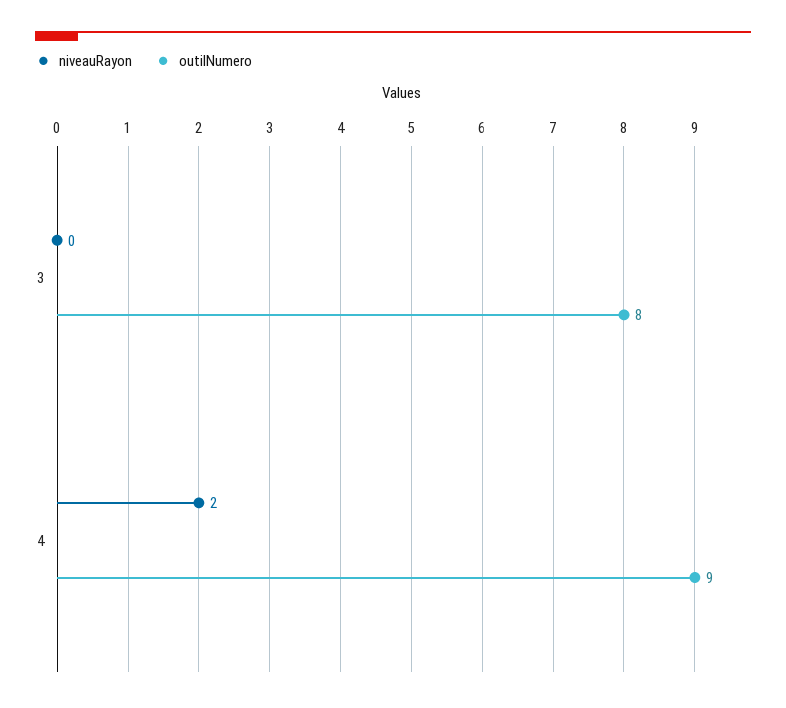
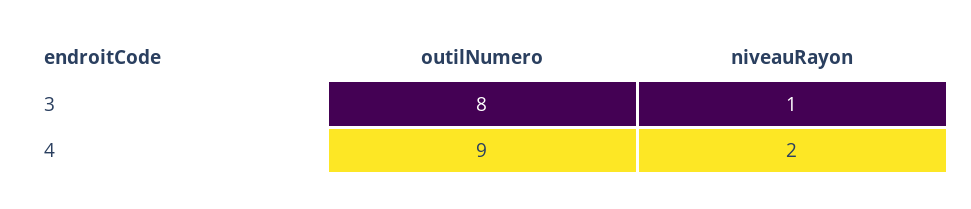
  {
    "niveauRayon": {
-     "3": 0,
+     "3": 1,
      "4": 2
    },
    "outilNumero": {
      "3": 8,
      "4": 9
    }
  }

